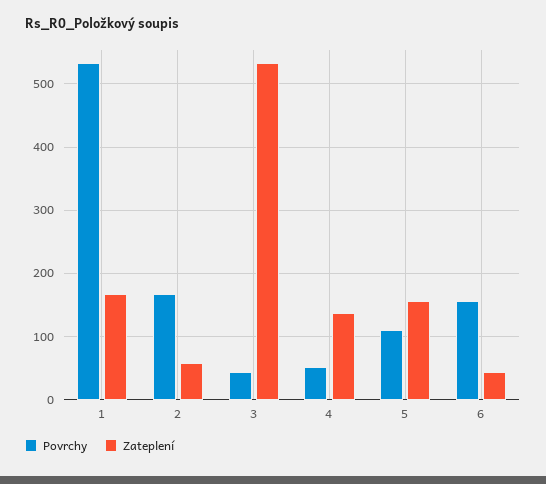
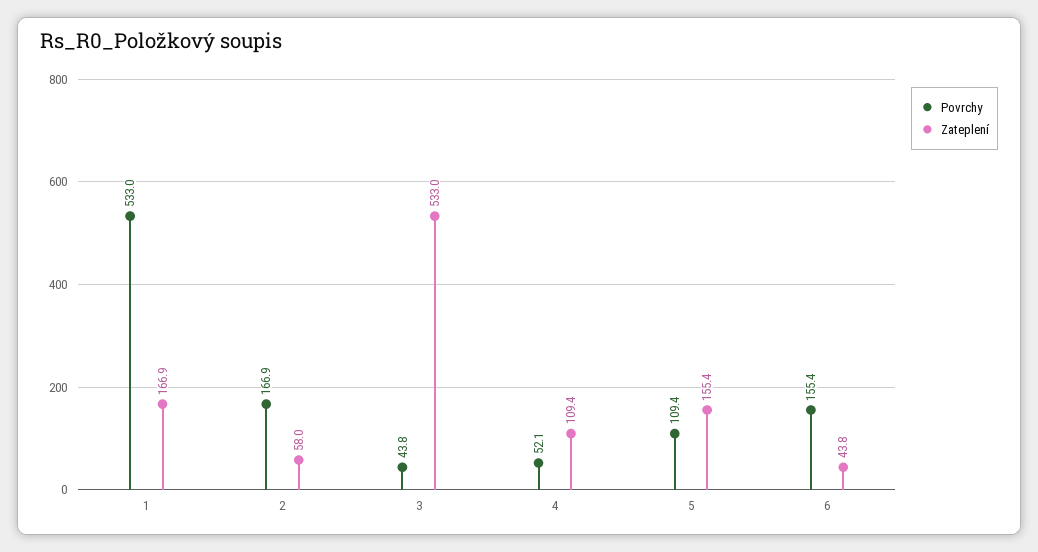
  {
    "Povrchy": {
      "1": 533,
      "2": 166.9,
      "3": 43.8,
      "4": 52.1,
      "5": 109.4,
      "6": 155.4
    },
    "Zateplení": {
      "1": 166.9,
      "2": 58,
      "3": 533,
-     "4": 140,
+     "4": 109.4,
      "5": 155.4,
      "6": 43.8
    }
  }

